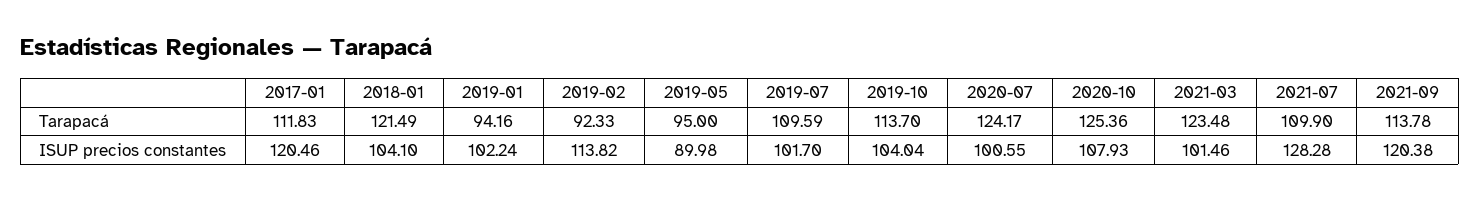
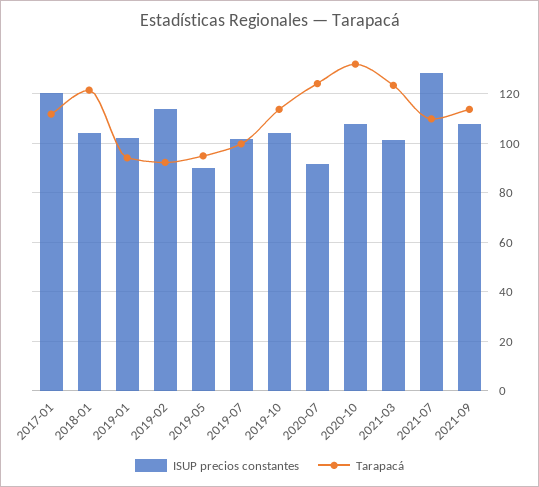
  {
    "Tarapacá": {
      "2017-01": 111.83,
      "2018-01": 121.49,
      "2019-01": 94.16,
      "2019-02": 92.33,
      "2019-05": 95,
-     "2019-07": 109.59,
+     "2019-07": 100,
      "2019-10": 113.7,
      "2020-07": 124.17,
-     "2020-10": 125.36,
+     "2020-10": 132.5,
      "2021-03": 123.48,
      "2021-07": 109.9,
      "2021-09": 113.78
    },
    "ISUP precios constantes": {
      "2017-01": 120.46,
      "2018-01": 104.1,
      "2019-01": 102.24,
      "2019-02": 113.82,
      "2019-05": 89.98,
      "2019-07": 101.7,
      "2019-10": 104.04,
-     "2020-07": 100.55,
+     "2020-07": 92.5,
      "2020-10": 107.93,
      "2021-03": 101.46,
      "2021-07": 128.28,
-     "2021-09": 120.38
+     "2021-09": 107.5
    }
  }

